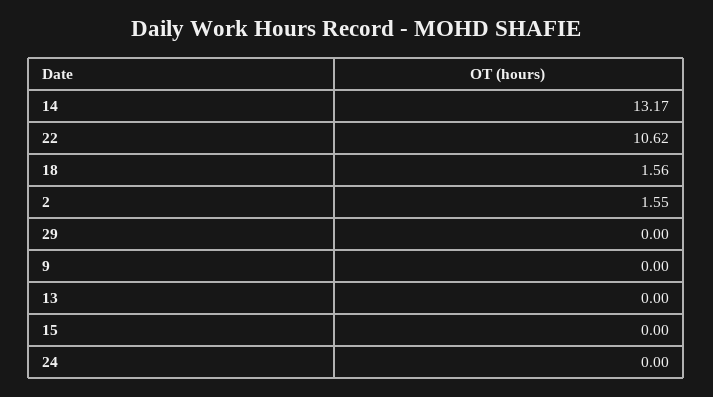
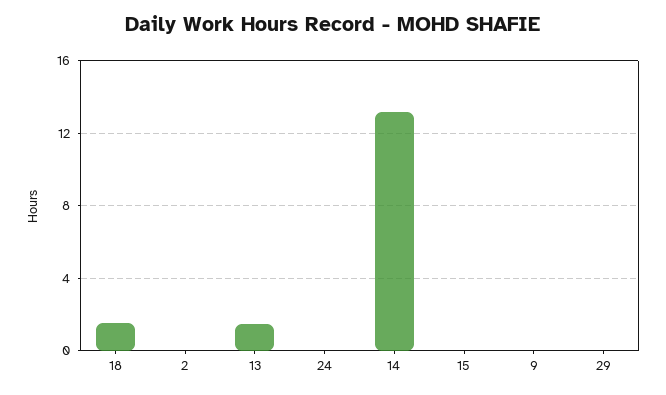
  {
    "14": 13.17,
-   "22": 10.62,
    "18": 1.56,
-   "2": 1.55,
+   "2": 0,
    "29": 0,
    "9": 0,
-   "13": 0,
+   "13": 1.5,
    "15": 0,
    "24": 0
  }

